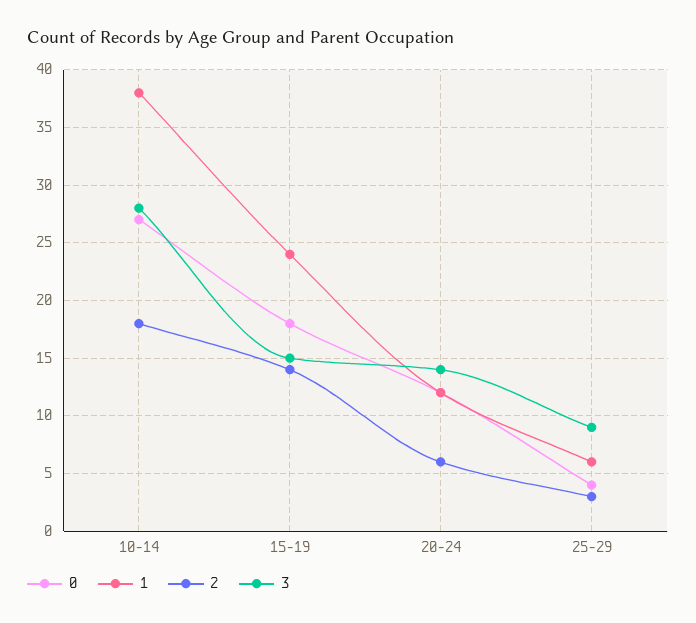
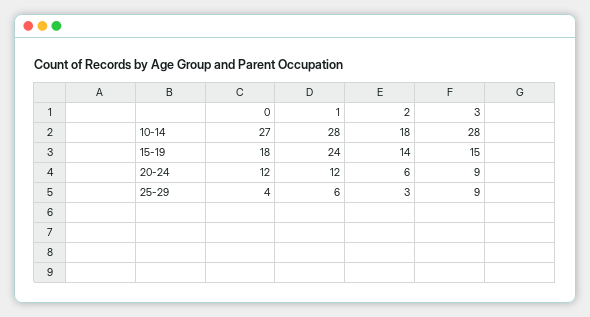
  {
    "0": {
      "10-14": 27,
      "15-19": 18,
      "20-24": 12,
      "25-29": 4
    },
    "1": {
-     "10-14": 38,
+     "10-14": 28,
      "15-19": 24,
      "20-24": 12,
      "25-29": 6
    },
    "2": {
      "10-14": 18,
      "15-19": 14,
      "20-24": 6,
      "25-29": 3
    },
    "3": {
      "10-14": 28,
      "15-19": 15,
-     "20-24": 14,
+     "20-24": 9,
      "25-29": 9
    }
  }

